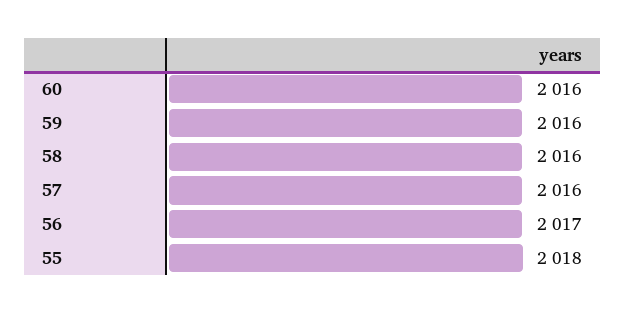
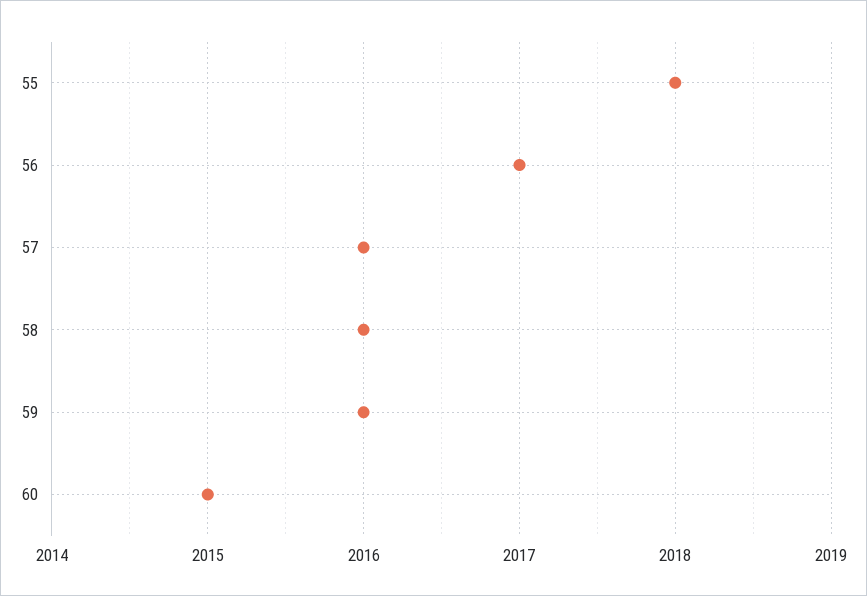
  {
-   "60": 2016,
+   "60": 2015,
    "59": 2016,
    "58": 2016,
    "57": 2016,
    "56": 2017,
    "55": 2018
  }

